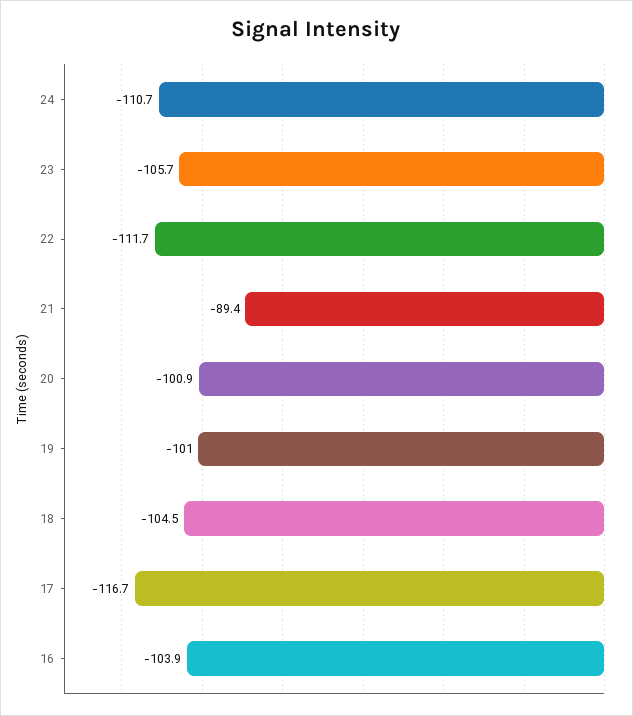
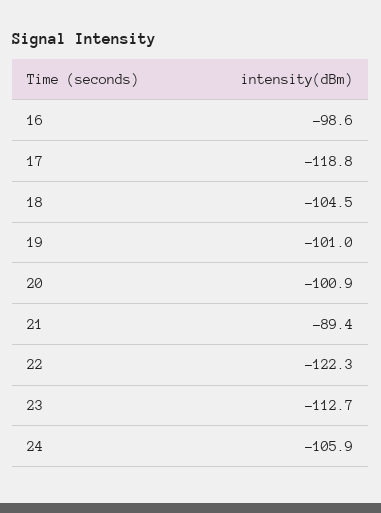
  {
-   "24": -110.7,
+   "24": -105.9,
-   "23": -105.7,
+   "23": -112.7,
-   "22": -111.7,
+   "22": -122.3,
    "21": -89.4,
    "20": -100.9,
    "19": -101,
    "18": -104.5,
-   "17": -116.7,
+   "17": -118.8,
-   "16": -103.9
+   "16": -98.6
  }

